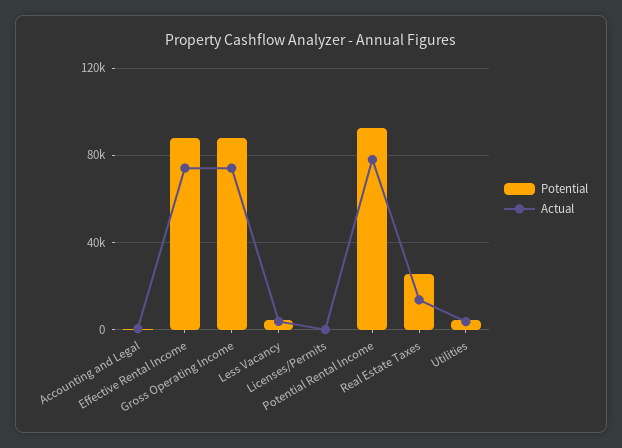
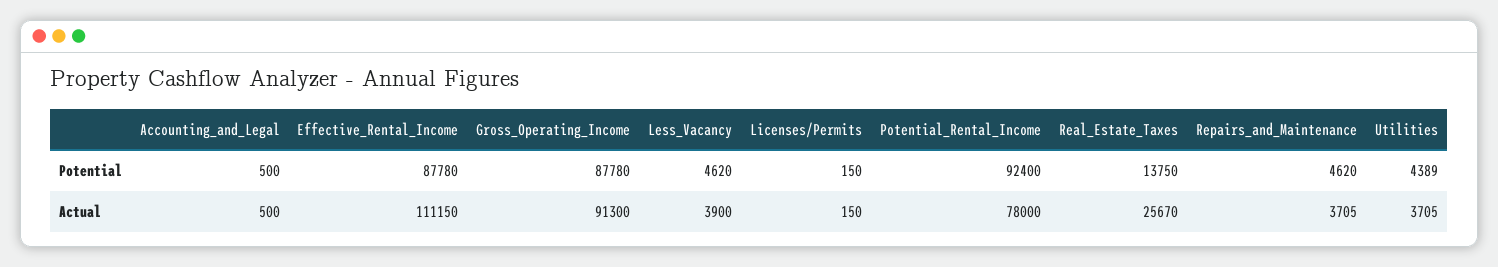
  {
    "Potential": {
      "Accounting and Legal": 500,
      "Effective Rental Income": 87780,
      "Gross Operating Income": 87780,
      "Less Vacancy": 4620,
      "Licenses/Permits": 150,
      "Potential Rental Income": 92400,
-     "Real Estate Taxes": 25000,
+     "Real Estate Taxes": 13750,
-     "Utilities": 4389
+     "Utilities": 4389,
+     "Repairs_and_Maintenance": 4620
    },
    "Actual": {
      "Accounting and Legal": 500,
-     "Effective Rental Income": 75000,
+     "Effective Rental Income": 111150,
-     "Gross Operating Income": 75000,
+     "Gross Operating Income": 91300,
      "Less Vacancy": 3900,
      "Licenses/Permits": 150,
      "Potential Rental Income": 78000,
-     "Real Estate Taxes": 15000,
+     "Real Estate Taxes": 25670,
-     "Utilities": 3705
+     "Utilities": 3705,
+     "Repairs_and_Maintenance": 3705
    }
  }

